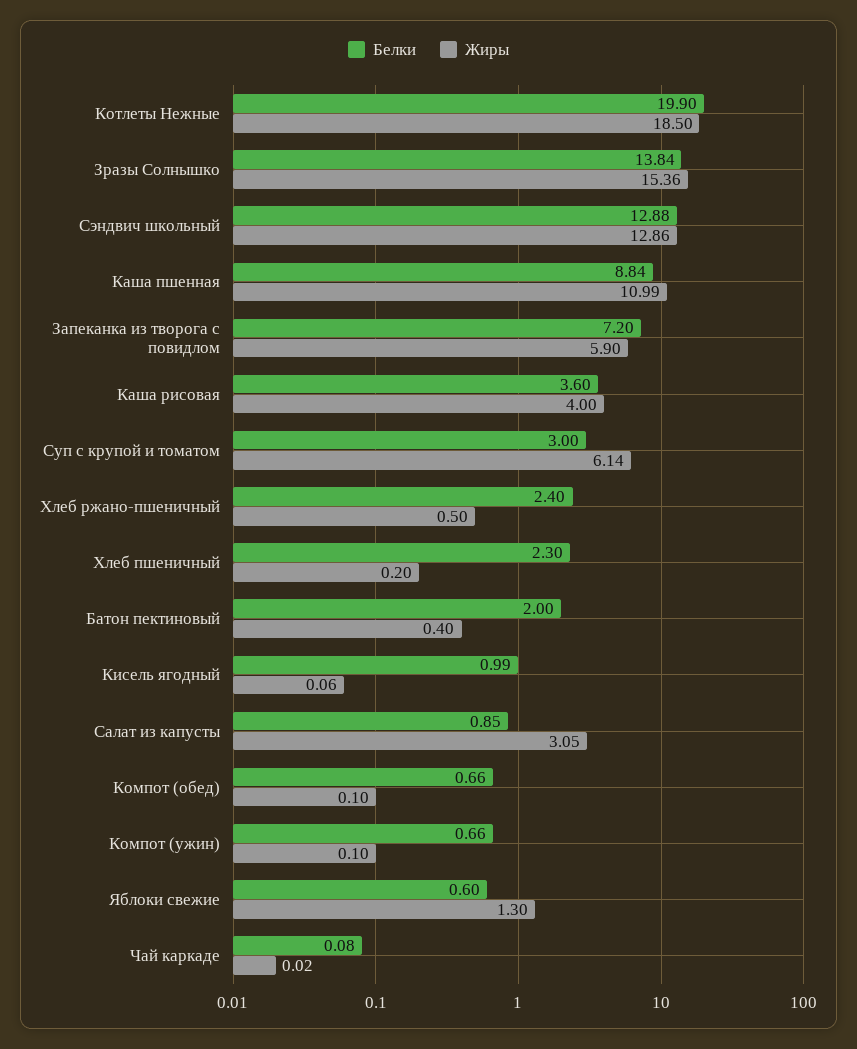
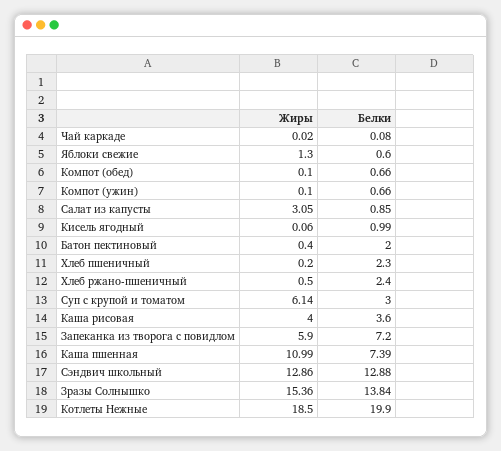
  {
    "Белки": {
      "Котлеты Нежные": 19.9,
      "Зразы Солнышко": 13.84,
      "Сэндвич школьный": 12.88,
-     "Каша пшенная": 8.84,
+     "Каша пшенная": 7.39,
      "Запеканка из творога с повидлом": 7.2,
      "Каша рисовая": 3.6,
      "Суп с крупой и томатом": 3,
      "Хлеб ржано-пшеничный": 2.4,
      "Хлеб пшеничный": 2.3,
      "Батон пектиновый": 2,
      "Кисель ягодный": 0.99,
      "Салат из капусты": 0.85,
      "Компот (обед)": 0.66,
      "Компот (ужин)": 0.66,
      "Яблоки свежие": 0.6,
      "Чай каркаде": 0.08
    },
    "Жиры": {
      "Котлеты Нежные": 18.5,
      "Зразы Солнышко": 15.36,
      "Сэндвич школьный": 12.86,
      "Каша пшенная": 10.99,
      "Запеканка из творога с повидлом": 5.9,
      "Каша рисовая": 4,
      "Суп с крупой и томатом": 6.14,
      "Хлеб ржано-пшеничный": 0.5,
      "Хлеб пшеничный": 0.2,
      "Батон пектиновый": 0.4,
      "Кисель ягодный": 0.06,
      "Салат из капусты": 3.05,
      "Компот (обед)": 0.1,
      "Компот (ужин)": 0.1,
      "Яблоки свежие": 1.3,
      "Чай каркаде": 0.02
    }
  }

